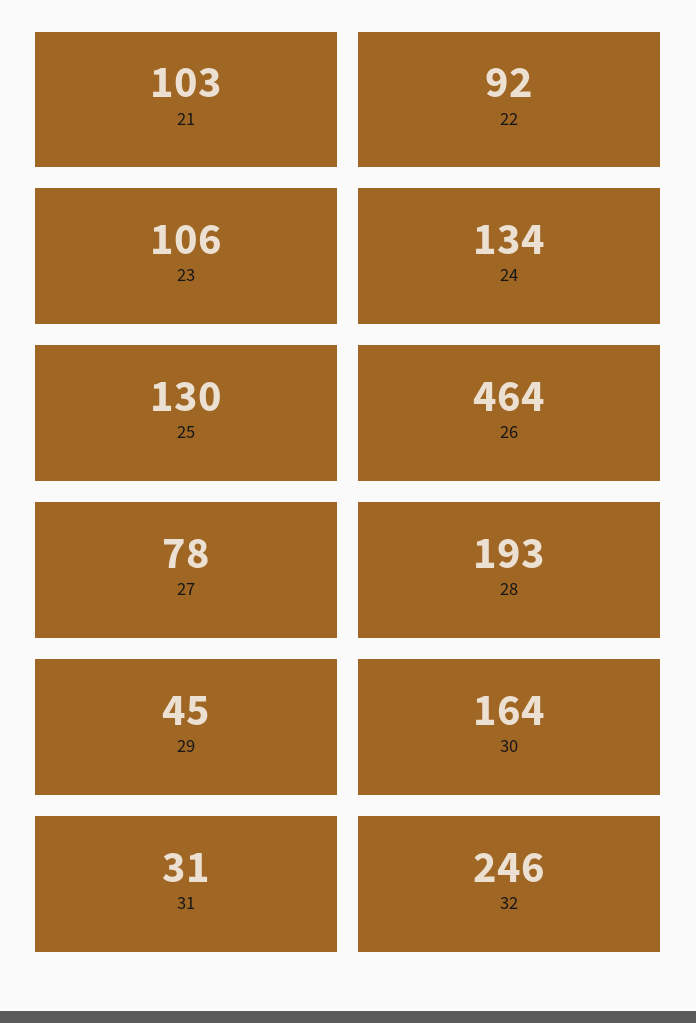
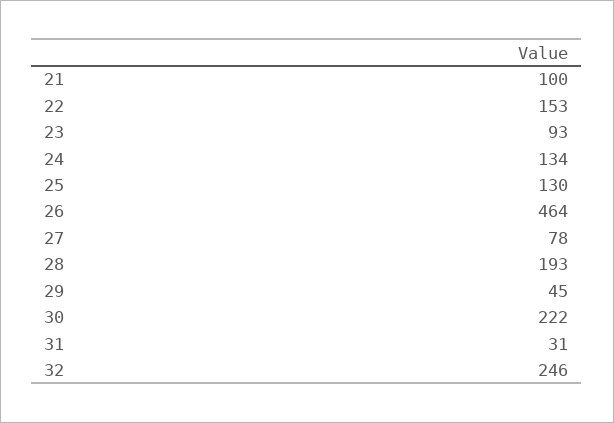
  {
-   "21": 103,
+   "21": 100,
-   "22": 92,
+   "22": 153,
-   "23": 106,
+   "23": 93,
    "24": 134,
    "25": 130,
    "26": 464,
    "27": 78,
    "28": 193,
    "29": 45,
-   "30": 164,
+   "30": 222,
    "31": 31,
    "32": 246
  }

